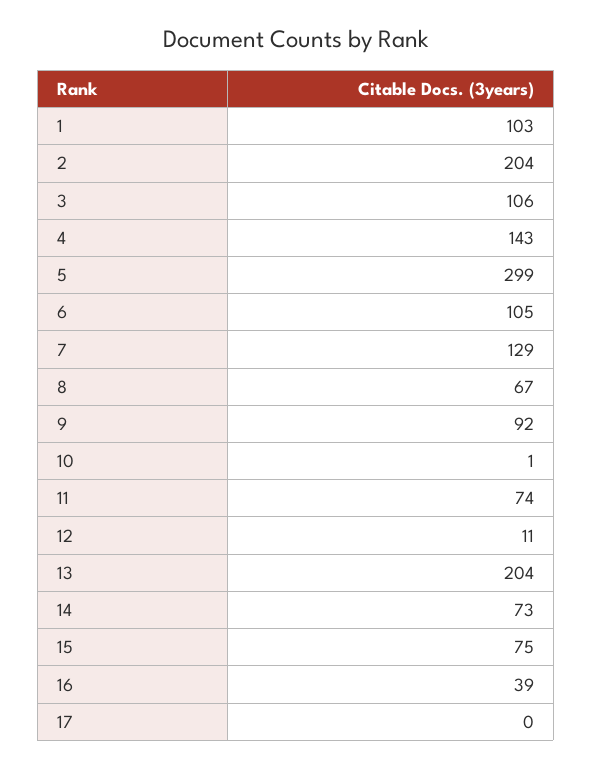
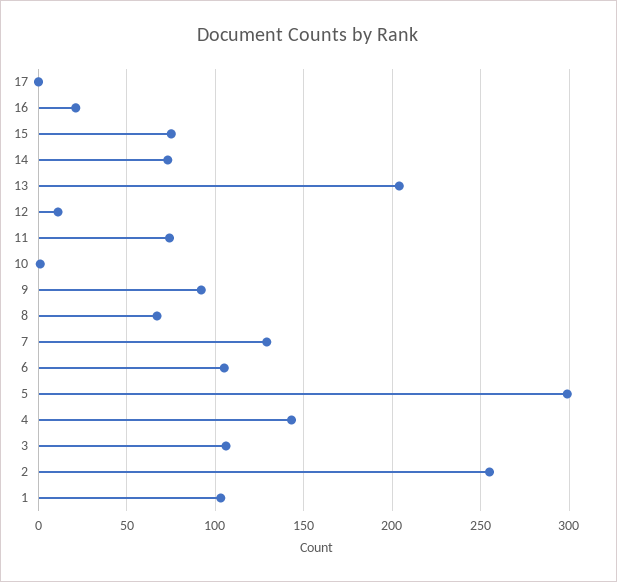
  {
    "1": 103,
-   "2": 204,
+   "2": 255,
    "3": 106,
    "4": 143,
    "5": 299,
    "6": 105,
    "7": 129,
    "8": 67,
    "9": 92,
    "10": 1,
    "11": 74,
    "12": 11,
    "13": 204,
    "14": 73,
    "15": 75,
-   "16": 39,
+   "16": 20,
    "17": 0
  }

